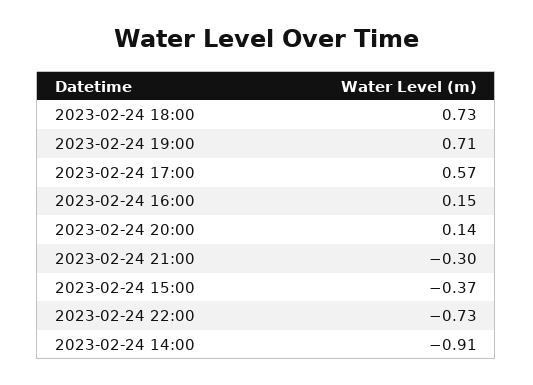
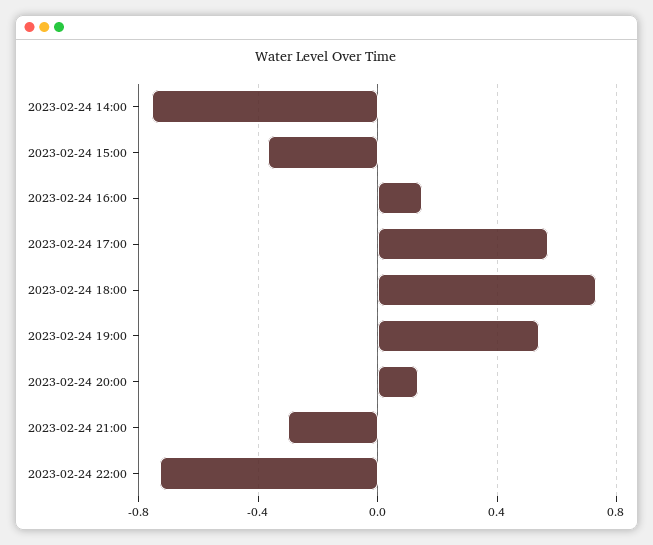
  {
    "2023-02-24 18:00": 0.73,
-   "2023-02-24 19:00": 0.71,
+   "2023-02-24 19:00": 0.55,
    "2023-02-24 17:00": 0.57,
    "2023-02-24 16:00": 0.15,
    "2023-02-24 20:00": 0.14,
    "2023-02-24 21:00": -0.3,
    "2023-02-24 15:00": -0.37,
    "2023-02-24 22:00": -0.73,
-   "2023-02-24 14:00": -0.91
+   "2023-02-24 14:00": -0.75
  }

